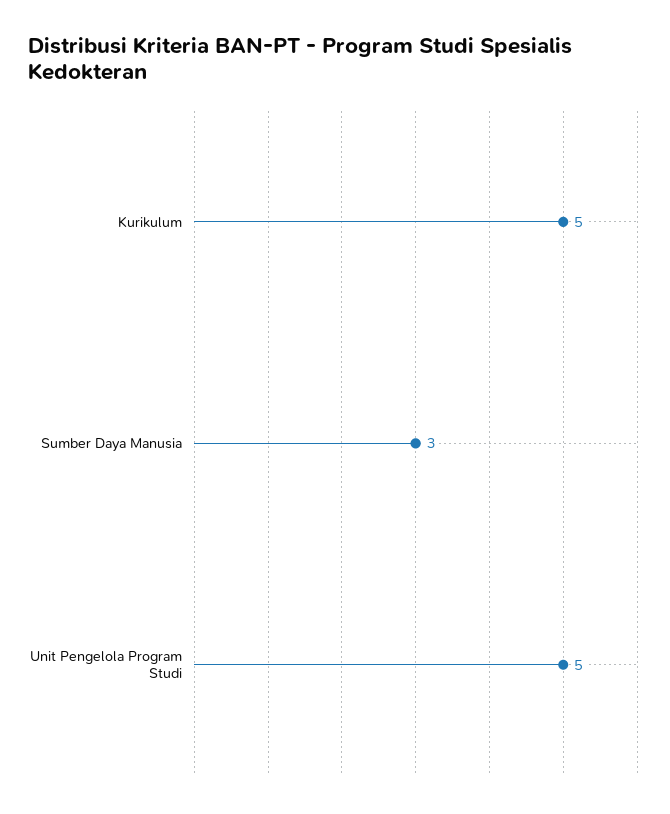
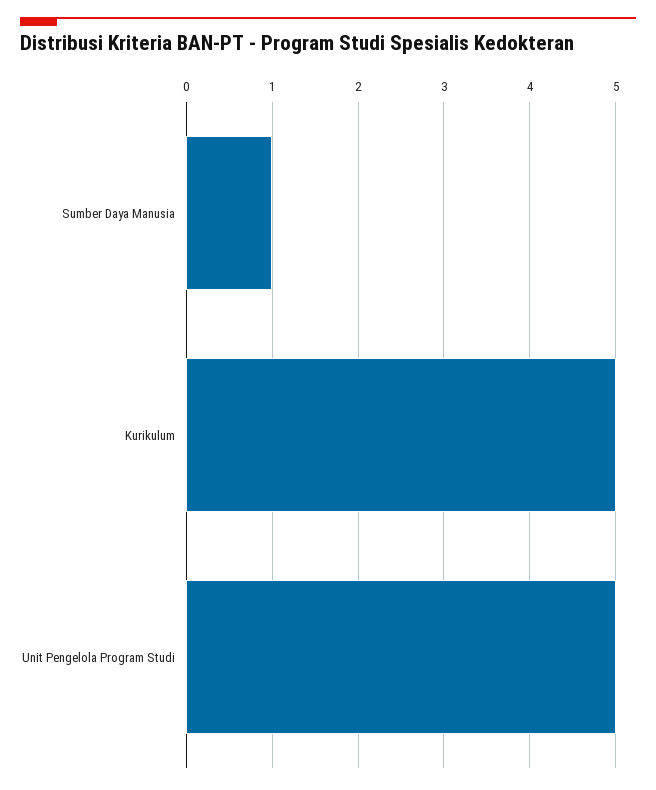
  {
    "Kurikulum": 5,
-   "Sumber Daya Manusia": 3,
+   "Sumber Daya Manusia": 1,
    "Unit Pengelola Program Studi": 5
  }

